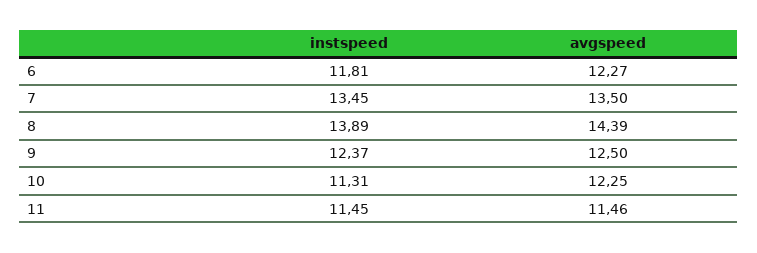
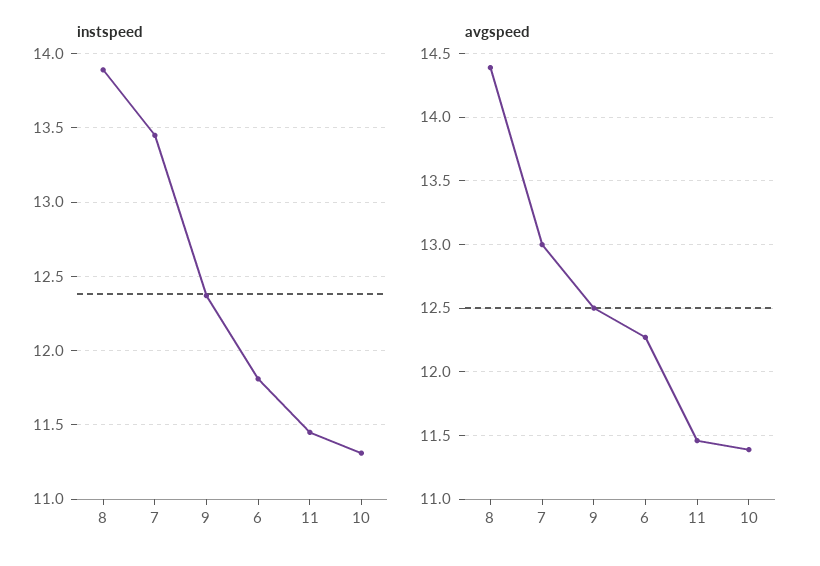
  {
    "instspeed": {
      "6": 11.81,
      "7": 13.45,
      "8": 13.89,
      "9": 12.37,
      "10": 11.31,
      "11": 11.45
    },
    "avgspeed": {
      "6": 12.27,
-     "7": 13.5,
+     "7": 13,
      "8": 14.39,
      "9": 12.5,
-     "10": 12.25,
+     "10": 11.4,
      "11": 11.46
    }
  }

